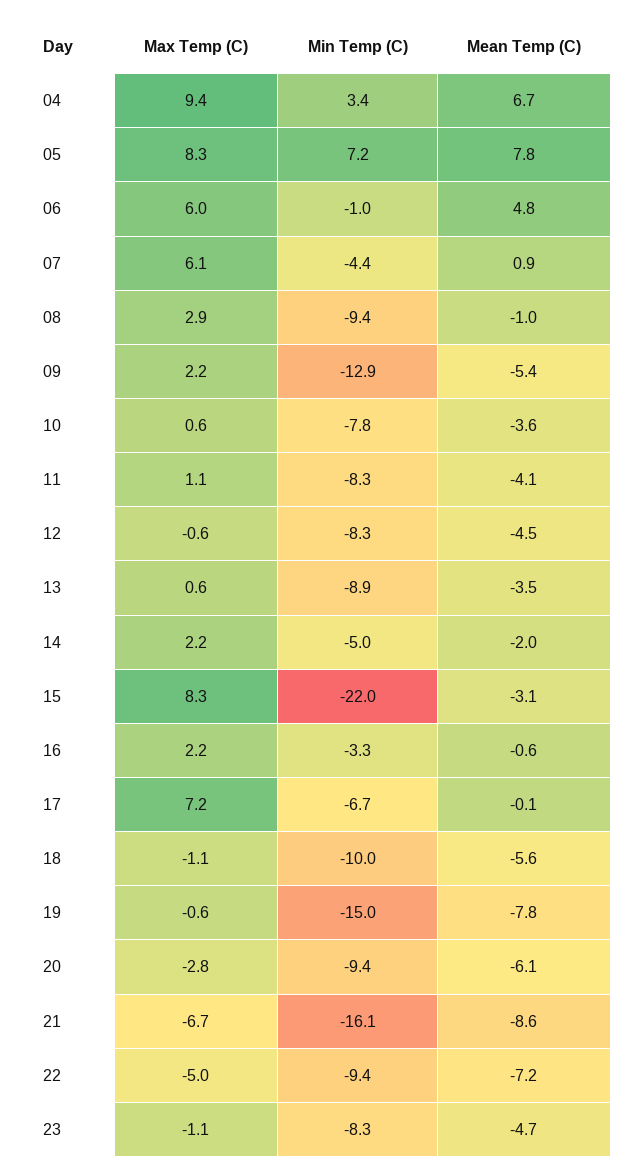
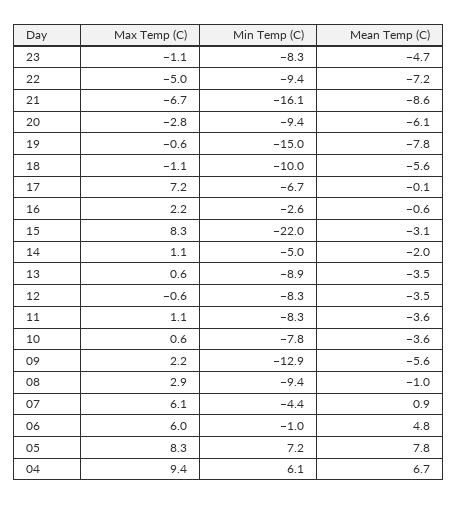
  {
    "Max Temp (C)": {
      "04": 9.4,
      "05": 8.3,
      "06": 6,
      "07": 6.1,
      "08": 2.9,
      "09": 2.2,
      "10": 0.6,
      "11": 1.1,
      "12": -0.6,
      "13": 0.6,
-     "14": 2.2,
+     "14": 1.1,
      "15": 8.3,
      "16": 2.2,
      "17": 7.2,
      "18": -1.1,
      "19": -0.6,
      "20": -2.8,
      "21": -6.7,
      "22": -5,
      "23": -1.1
    },
    "Min Temp (C)": {
-     "04": 3.4,
+     "04": 6.1,
      "05": 7.2,
      "06": -1,
      "07": -4.4,
      "08": -9.4,
      "09": -12.9,
      "10": -7.8,
      "11": -8.3,
      "12": -8.3,
      "13": -8.9,
      "14": -5,
      "15": -22,
-     "16": -3.3,
+     "16": -2.6,
      "17": -6.7,
      "18": -10,
      "19": -15,
      "20": -9.4,
      "21": -16.1,
      "22": -9.4,
      "23": -8.3
    },
    "Mean Temp (C)": {
      "04": 6.7,
      "05": 7.8,
      "06": 4.8,
      "07": 0.9,
      "08": -1,
-     "09": -5.4,
+     "09": -5.6,
      "10": -3.6,
-     "11": -4.1,
+     "11": -3.6,
-     "12": -4.5,
+     "12": -3.5,
      "13": -3.5,
      "14": -2,
      "15": -3.1,
      "16": -0.6,
      "17": -0.1,
      "18": -5.6,
      "19": -7.8,
      "20": -6.1,
      "21": -8.6,
      "22": -7.2,
      "23": -4.7
    }
  }

